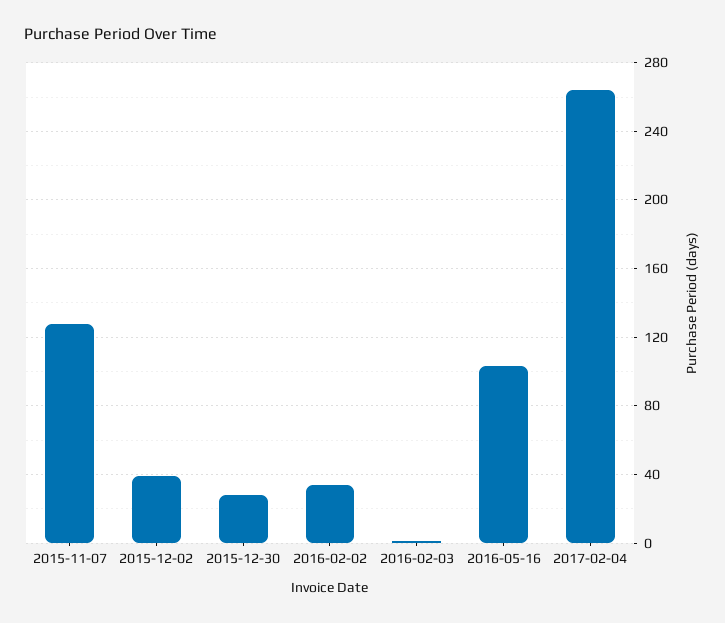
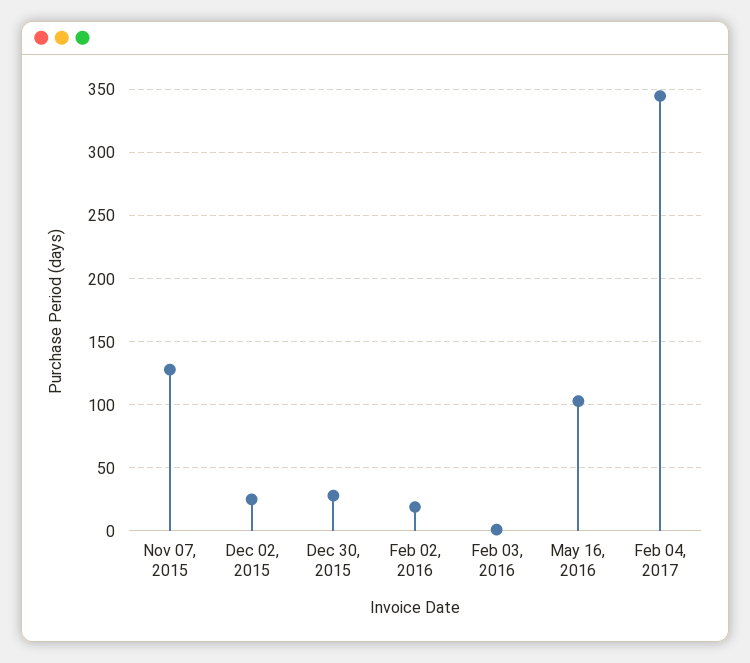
  {
    "2015-11-07": 130,
-   "2015-12-02": 40,
+   "2015-12-02": 25,
    "2015-12-30": 30,
-   "2016-02-02": 35,
+   "2016-02-02": 20,
    "2016-02-03": 0,
    "2016-05-16": 105,
-   "2017-02-04": 265
+   "2017-02-04": 345
  }

